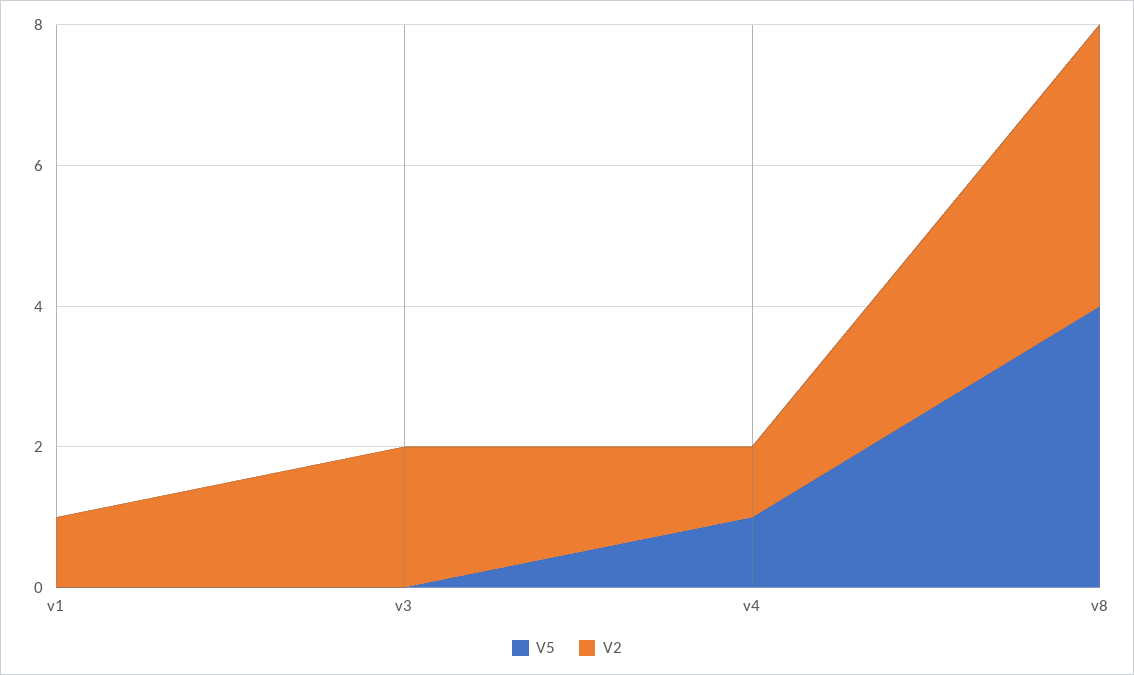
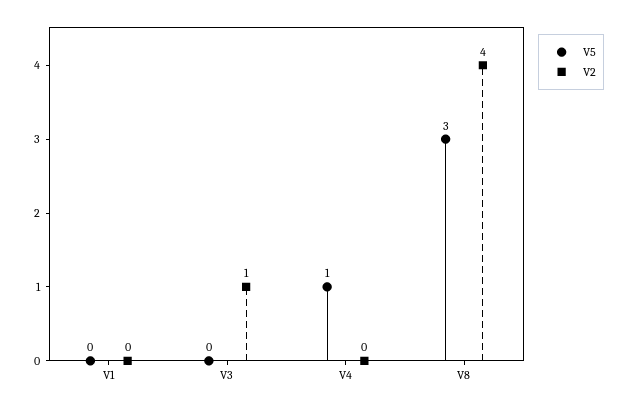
  {
    "V5": {
      "v1": 0,
      "v3": 0,
      "v4": 1,
-     "v8": 4
+     "v8": 3
    },
    "V2": {
-     "v1": 1,
+     "v1": 0,
-     "v3": 2,
+     "v3": 1,
-     "v4": 1,
+     "v4": 0,
      "v8": 4
    }
  }

